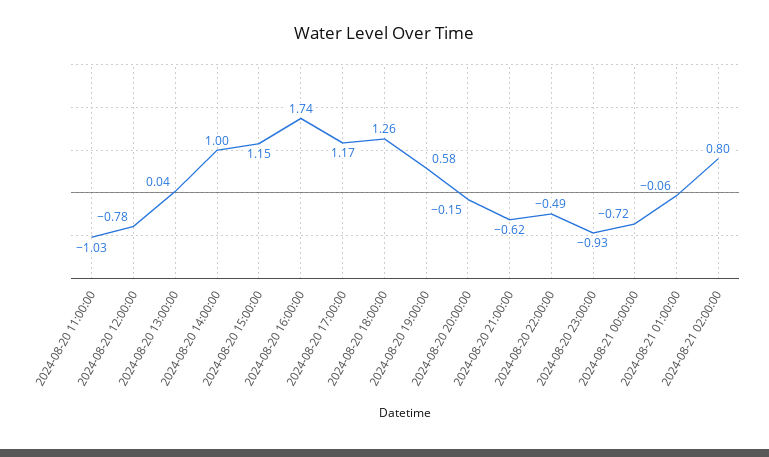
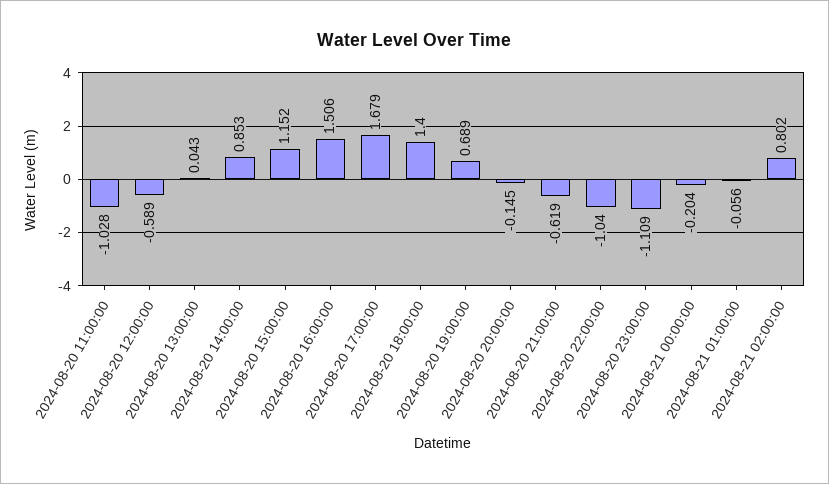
  {
    "2024-08-20 11:00:00": -1.028,
-   "2024-08-20 12:00:00": -0.78,
+   "2024-08-20 12:00:00": -0.589,
    "2024-08-20 13:00:00": 0.043,
-   "2024-08-20 14:00:00": 1,
+   "2024-08-20 14:00:00": 0.853,
    "2024-08-20 15:00:00": 1.152,
-   "2024-08-20 16:00:00": 1.74,
+   "2024-08-20 16:00:00": 1.506,
-   "2024-08-20 17:00:00": 1.17,
+   "2024-08-20 17:00:00": 1.679,
-   "2024-08-20 18:00:00": 1.26,
+   "2024-08-20 18:00:00": 1.4,
-   "2024-08-20 19:00:00": 0.58,
+   "2024-08-20 19:00:00": 0.689,
    "2024-08-20 20:00:00": -0.145,
    "2024-08-20 21:00:00": -0.619,
-   "2024-08-20 22:00:00": -0.49,
+   "2024-08-20 22:00:00": -1.04,
-   "2024-08-20 23:00:00": -0.93,
+   "2024-08-20 23:00:00": -1.109,
-   "2024-08-21 00:00:00": -0.72,
+   "2024-08-21 00:00:00": -0.204,
    "2024-08-21 01:00:00": -0.056,
    "2024-08-21 02:00:00": 0.802
  }

